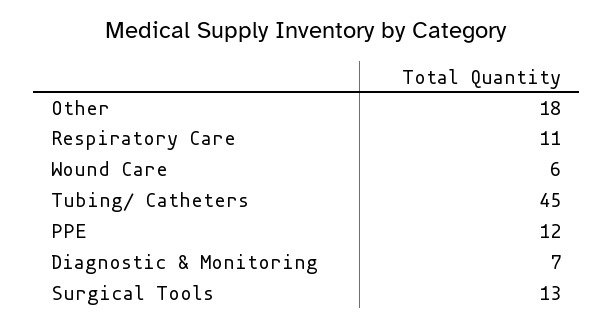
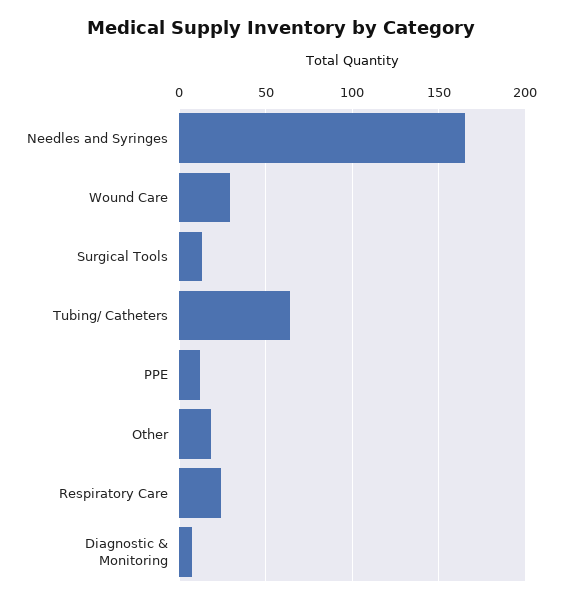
  {
    "Other": 18,
-   "Respiratory Care": 11,
+   "Respiratory Care": 25,
-   "Wound Care": 6,
+   "Wound Care": 30,
-   "Tubing/ Catheters": 45,
+   "Tubing/ Catheters": 65,
    "PPE": 12,
    "Diagnostic & Monitoring": 7,
-   "Surgical Tools": 13
+   "Surgical Tools": 13,
+   "Needles and Syringes": 165
  }

